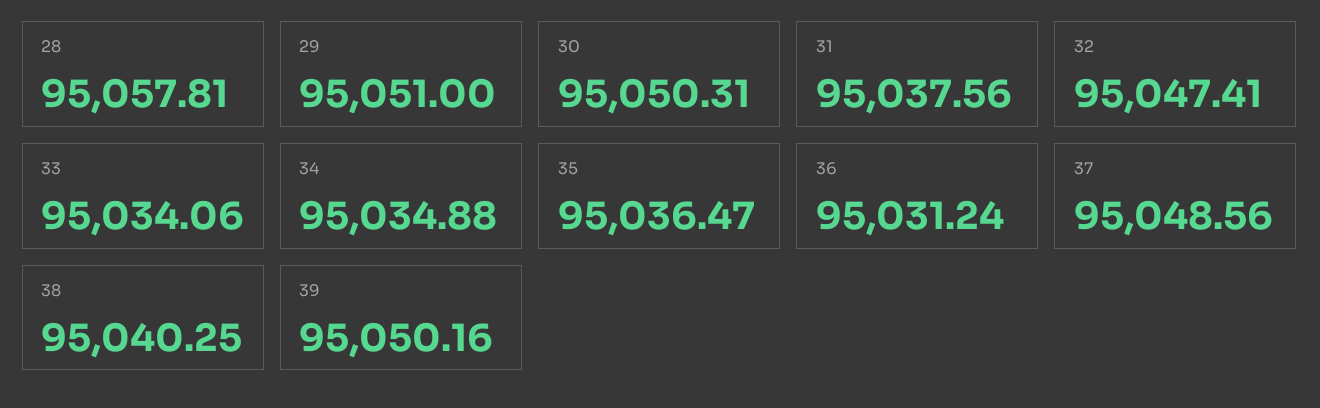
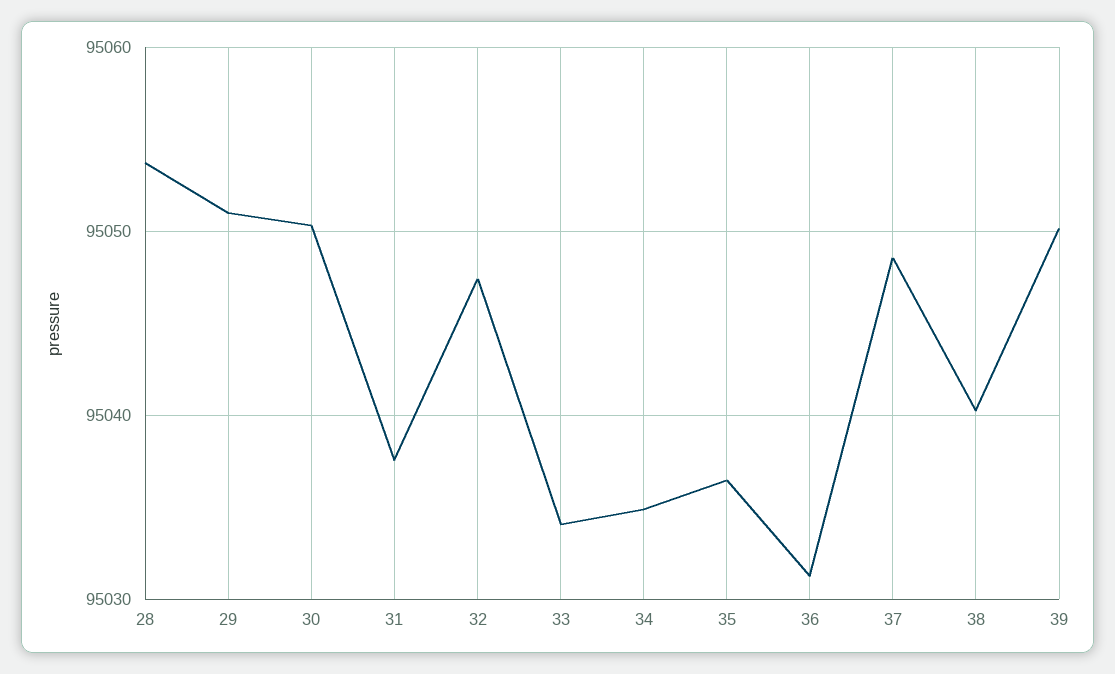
  {
-   "28": 95057.81,
+   "28": 95054,
    "29": 95051,
    "30": 95050.31,
    "31": 95037.56,
    "32": 95047.41,
    "33": 95034.06,
    "34": 95034.88,
    "35": 95036.47,
    "36": 95031.24,
    "37": 95048.56,
    "38": 95040.25,
    "39": 95050.16
  }

